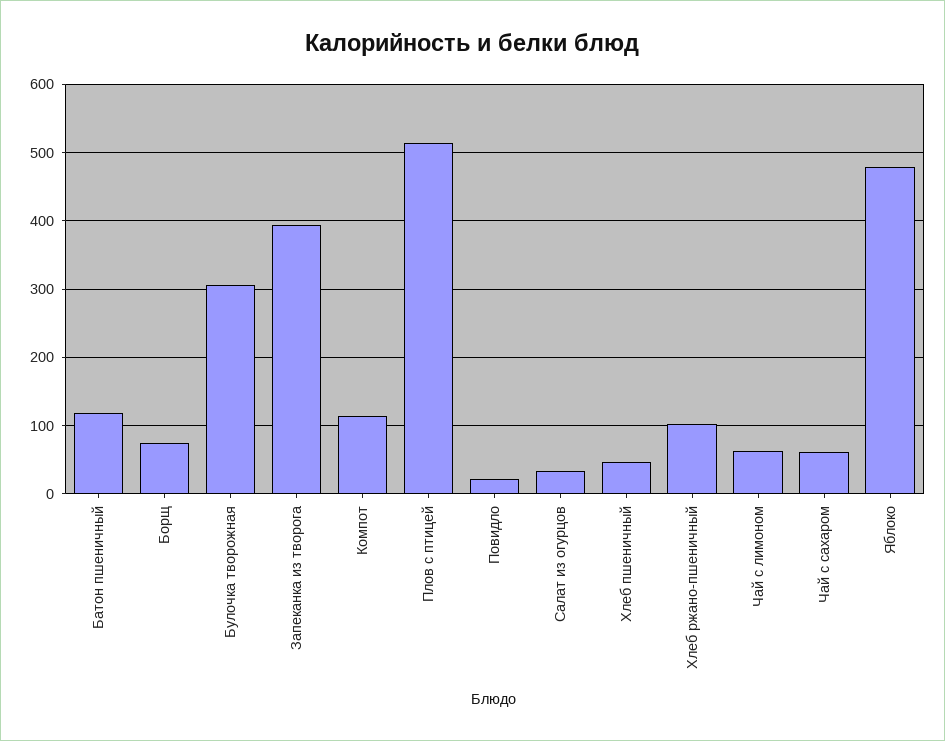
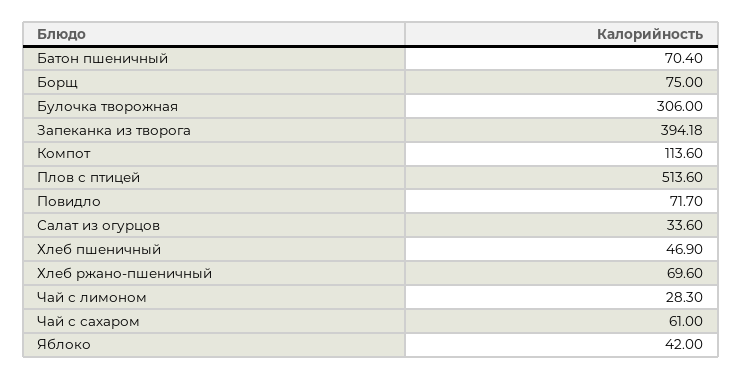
  {
-   "Батон пшеничный": 120,
+   "Батон пшеничный": 70.4,
    "Борщ": 75,
    "Булочка творожная": 306,
    "Запеканка из творога": 394.18,
    "Компот": 113.6,
    "Плов с птицей": 513.6,
-   "Повидло": 20,
+   "Повидло": 71.7,
    "Салат из огурцов": 33.6,
    "Хлеб пшеничный": 46.9,
-   "Хлеб ржано-пшеничный": 100,
+   "Хлеб ржано-пшеничный": 69.6,
-   "Чай с лимоном": 60,
+   "Чай с лимоном": 28.3,
    "Чай с сахаром": 61,
-   "Яблоко": 480
+   "Яблоко": 42
  }

